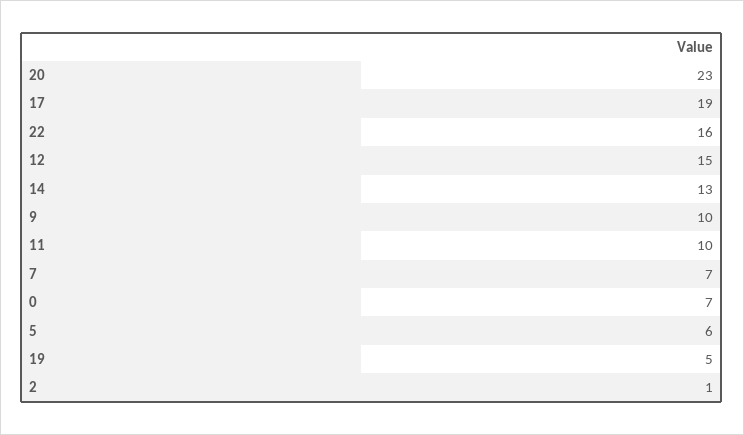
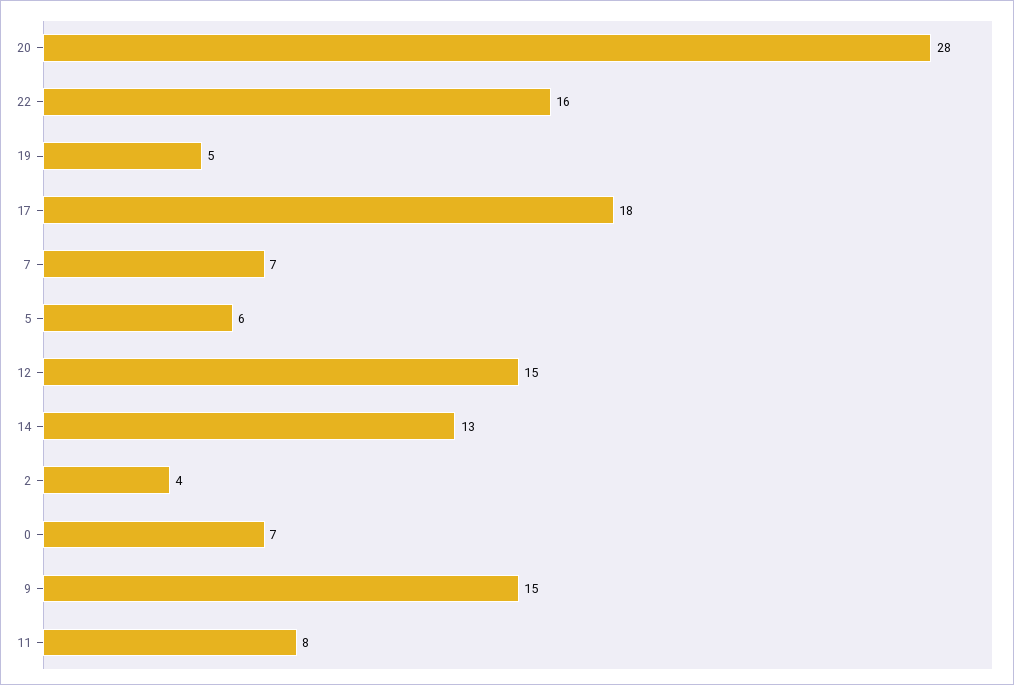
  {
-   "20": 23,
+   "20": 28,
-   "17": 19,
+   "17": 18,
    "22": 16,
    "12": 15,
    "14": 13,
-   "9": 10,
+   "9": 15,
-   "11": 10,
+   "11": 8,
    "7": 7,
    "0": 7,
    "5": 6,
    "19": 5,
-   "2": 1
+   "2": 4
  }

